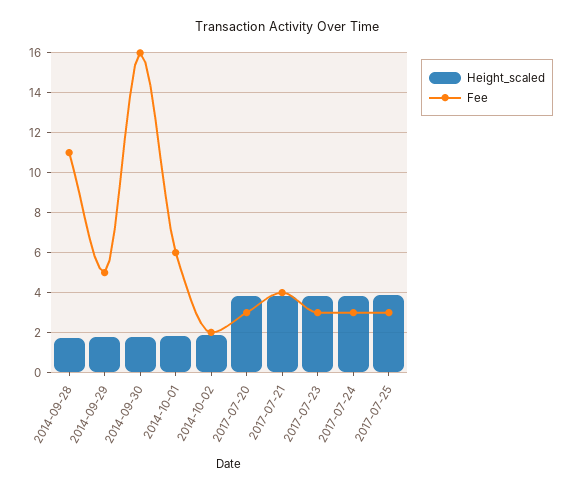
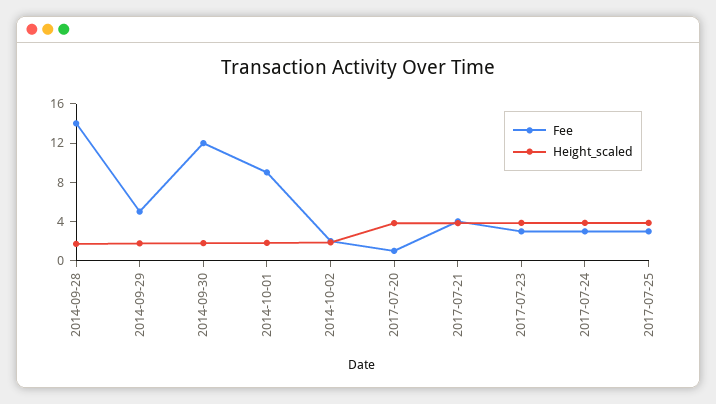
  {
    "Height_scaled": {
      "2014-09-28": 1.5,
      "2014-09-29": 2,
      "2014-09-30": 2,
      "2014-10-01": 2,
      "2014-10-02": 2,
      "2017-07-20": 4,
      "2017-07-21": 4,
      "2017-07-23": 4,
      "2017-07-24": 4,
      "2017-07-25": 4
    },
    "Fee": {
-     "2014-09-28": 11,
+     "2014-09-28": 14,
      "2014-09-29": 5,
-     "2014-09-30": 16,
+     "2014-09-30": 12,
-     "2014-10-01": 6,
+     "2014-10-01": 9,
      "2014-10-02": 2,
-     "2017-07-20": 3,
+     "2017-07-20": 1,
      "2017-07-21": 4,
      "2017-07-23": 3,
      "2017-07-24": 3,
      "2017-07-25": 3
    }
  }

